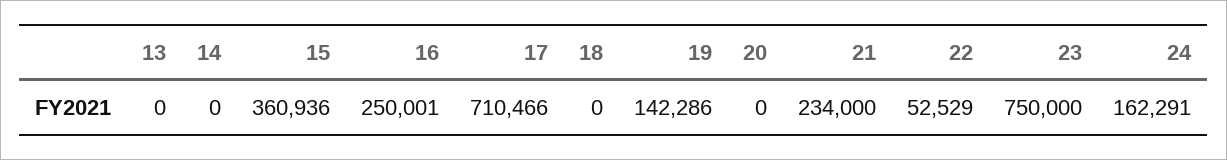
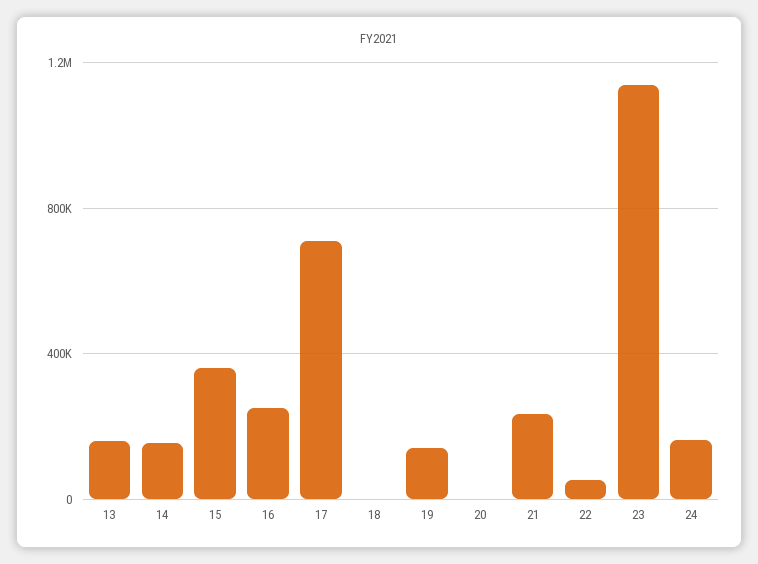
  {
-   "13": 0,
+   "13": 150000,
-   "14": 0,
+   "14": 150000,
    "15": 360936,
    "16": 250001,
    "17": 710466,
    "18": 0,
    "19": 142286,
    "20": 0,
    "21": 234000,
    "22": 52529,
-   "23": 750000,
+   "23": 1150000,
    "24": 162291
  }

